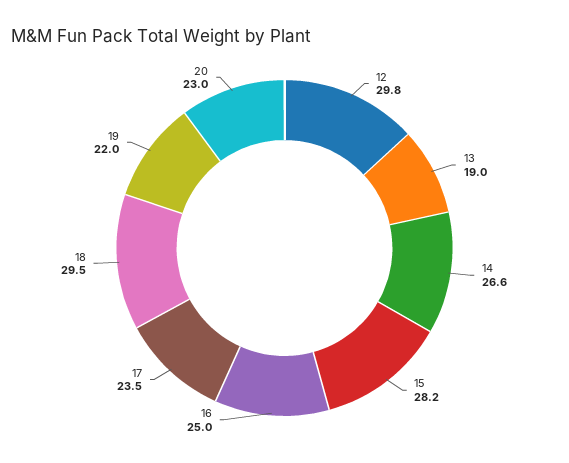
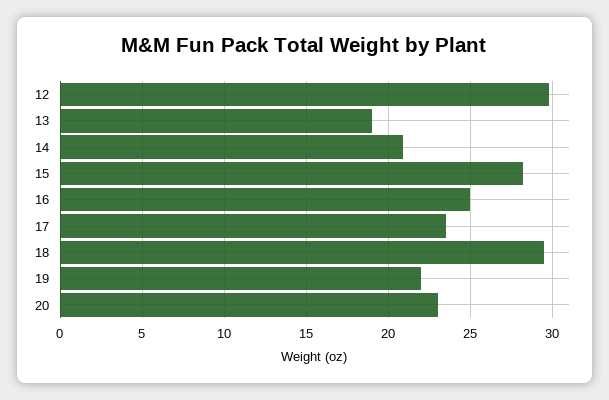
  {
    "12": 29.8,
    "13": 19,
-   "14": 26.6,
+   "14": 21,
    "15": 28.2,
    "16": 25,
    "17": 23.5,
    "18": 29.5,
    "19": 22,
    "20": 23
  }

